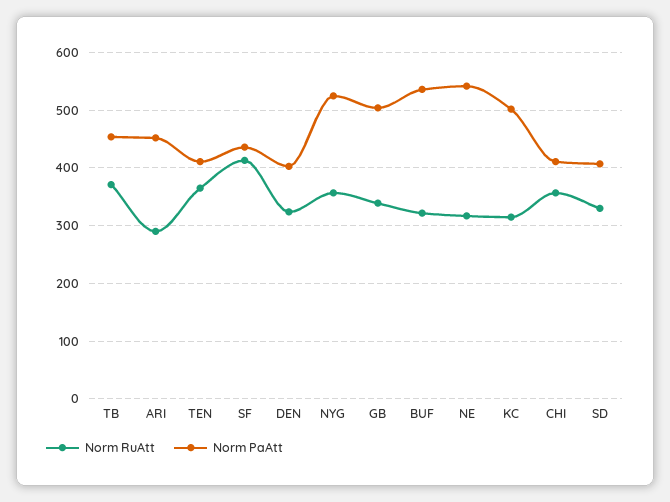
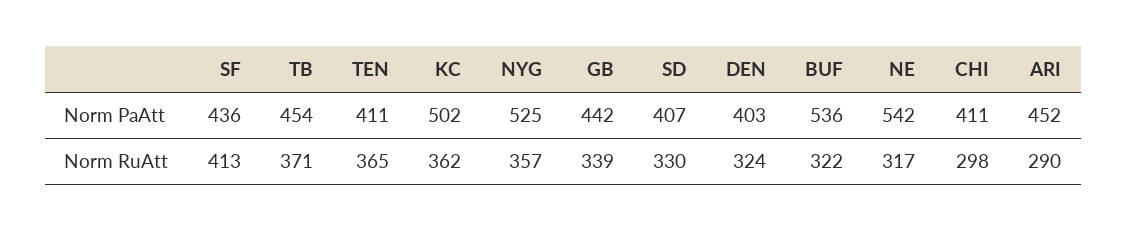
  {
    "Norm RuAtt": {
      "TB": 371,
      "ARI": 290,
      "TEN": 365,
      "SF": 413,
      "DEN": 324,
      "NYG": 357,
      "GB": 339,
      "BUF": 322,
      "NE": 317,
-     "KC": 320,
+     "KC": 362,
-     "CHI": 360,
+     "CHI": 298,
      "SD": 330
    },
    "Norm PaAtt": {
      "TB": 454,
      "ARI": 452,
      "TEN": 411,
      "SF": 436,
      "DEN": 403,
      "NYG": 525,
-     "GB": 500,
+     "GB": 442,
      "BUF": 536,
      "NE": 542,
      "KC": 502,
      "CHI": 411,
      "SD": 407
    }
  }

